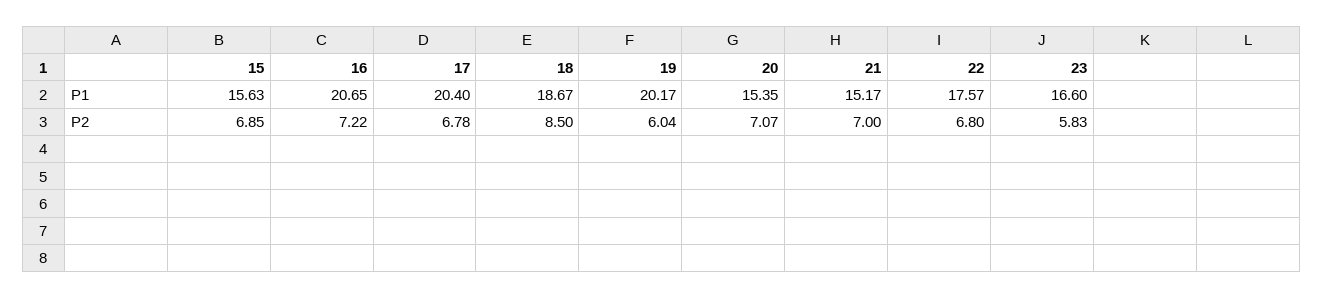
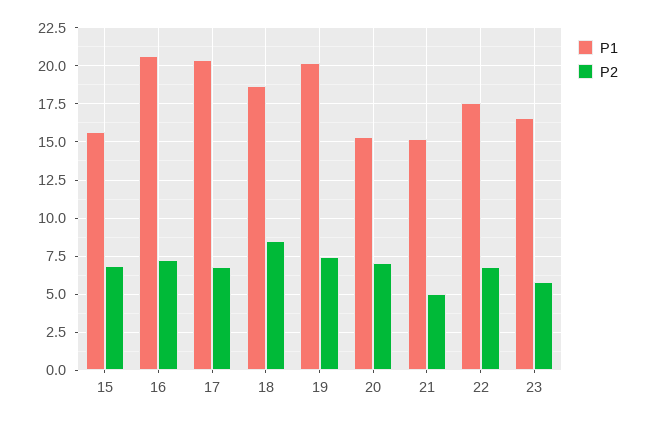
  {
    "P1": {
      "15": 15.63,
      "16": 20.65,
      "17": 20.4,
      "18": 18.67,
      "19": 20.17,
      "20": 15.35,
      "21": 15.17,
      "22": 17.57,
      "23": 16.6
    },
    "P2": {
      "15": 6.85,
      "16": 7.22,
      "17": 6.78,
      "18": 8.5,
-     "19": 6.04,
+     "19": 7.5,
      "20": 7.07,
-     "21": 7,
+     "21": 5,
      "22": 6.8,
      "23": 5.83
    }
  }

